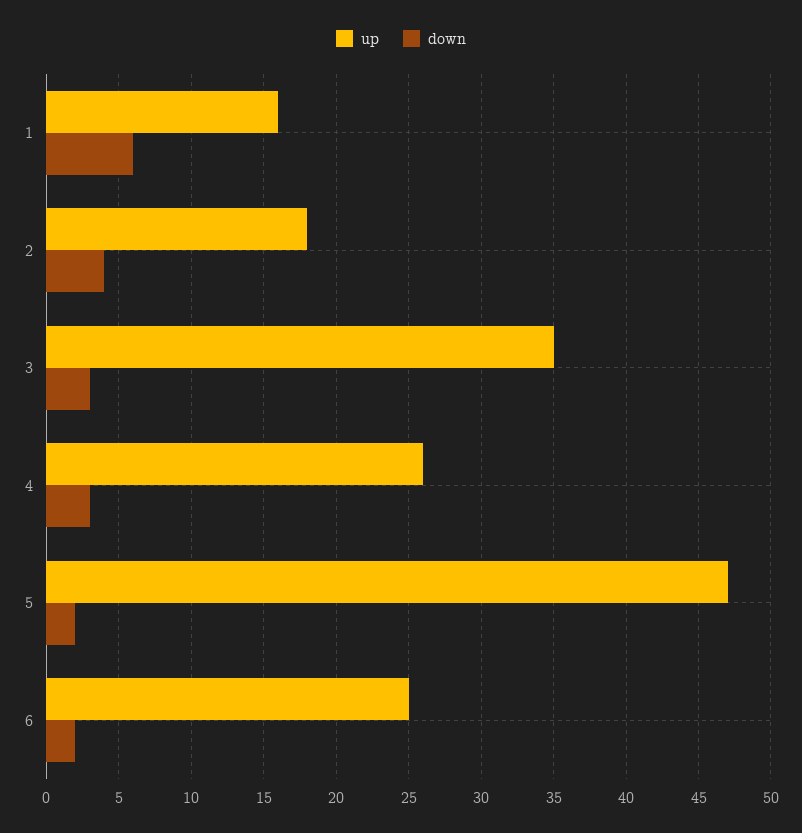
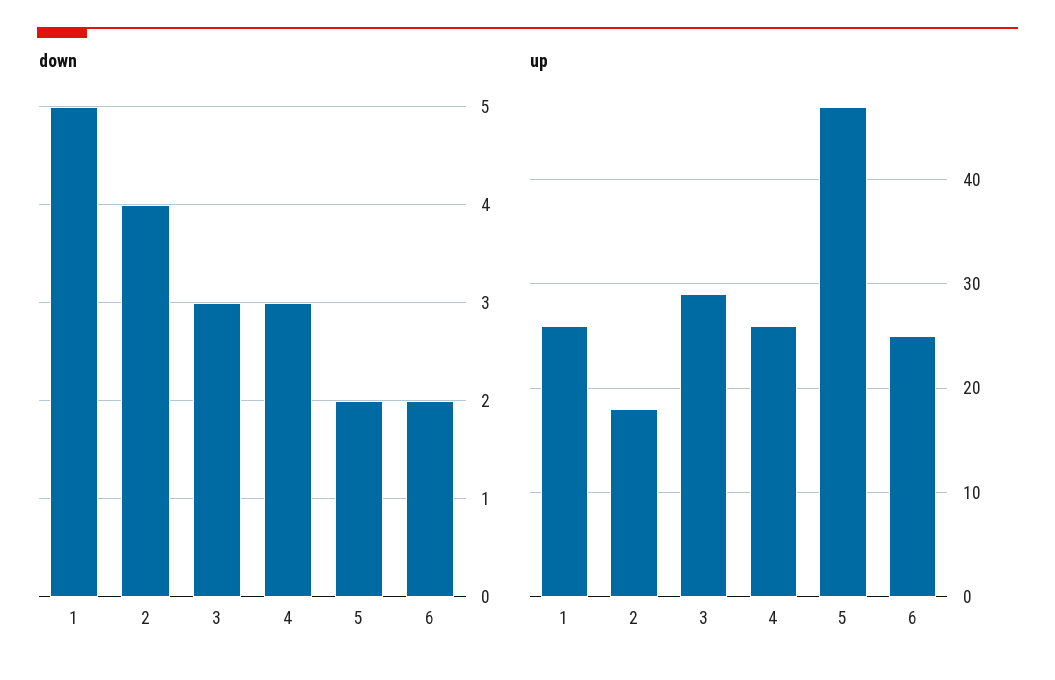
  {
    "up": {
-     "1": 16,
+     "1": 26,
      "2": 18,
-     "3": 35,
+     "3": 29,
      "4": 26,
      "5": 47,
      "6": 25
    },
    "down": {
-     "1": 6,
+     "1": 5,
      "2": 4,
      "3": 3,
      "4": 3,
      "5": 2,
      "6": 2
    }
  }

